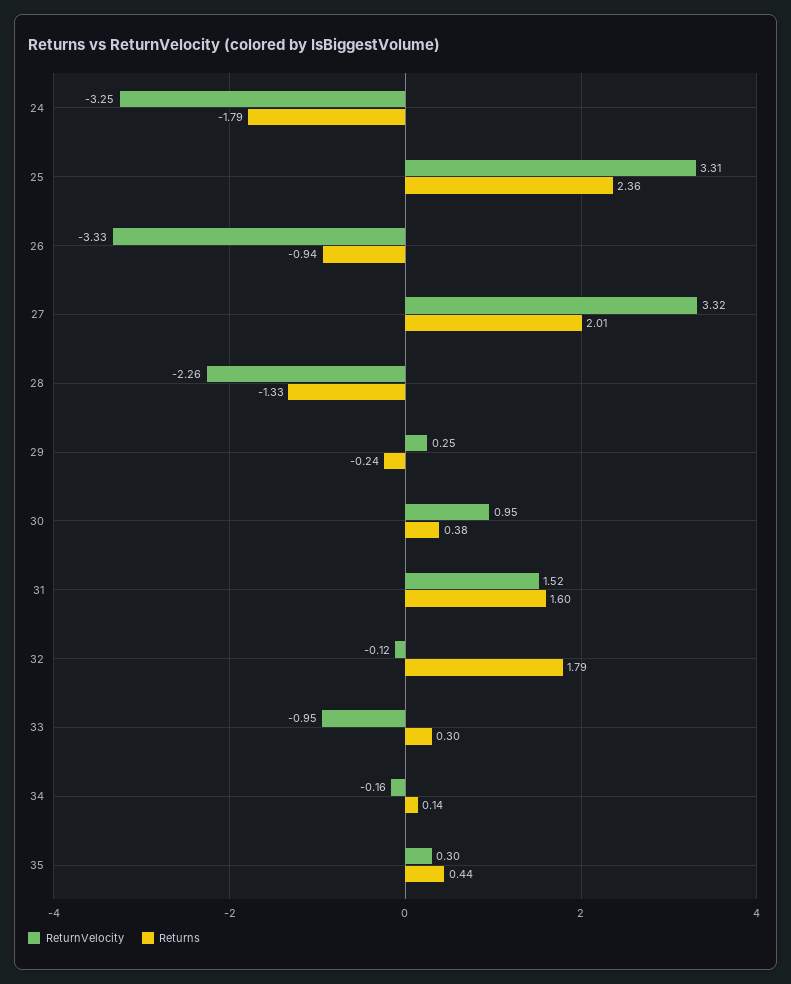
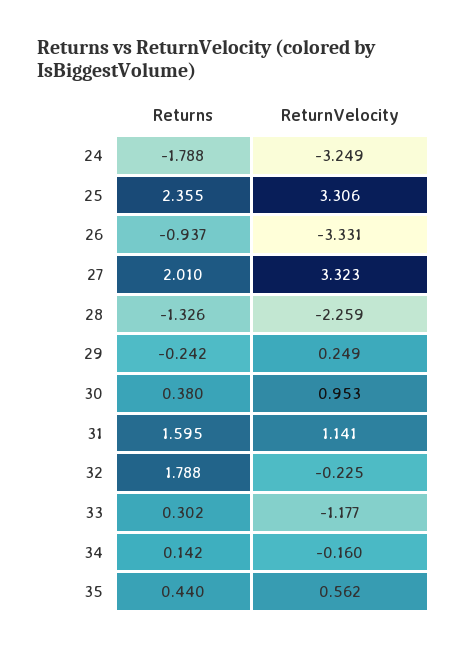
  {
    "ReturnVelocity": {
      "24": -3.249,
      "25": 3.306,
      "26": -3.331,
      "27": 3.323,
      "28": -2.259,
      "29": 0.249,
      "30": 0.953,
-     "31": 1.52,
+     "31": 1.141,
-     "32": -0.12,
+     "32": -0.225,
-     "33": -0.95,
+     "33": -1.177,
      "34": -0.16,
-     "35": 0.3
+     "35": 0.562
    },
    "Returns": {
      "24": -1.788,
      "25": 2.355,
      "26": -0.937,
      "27": 2.01,
      "28": -1.326,
      "29": -0.242,
      "30": 0.38,
      "31": 1.595,
      "32": 1.788,
      "33": 0.302,
      "34": 0.142,
      "35": 0.44
    }
  }

